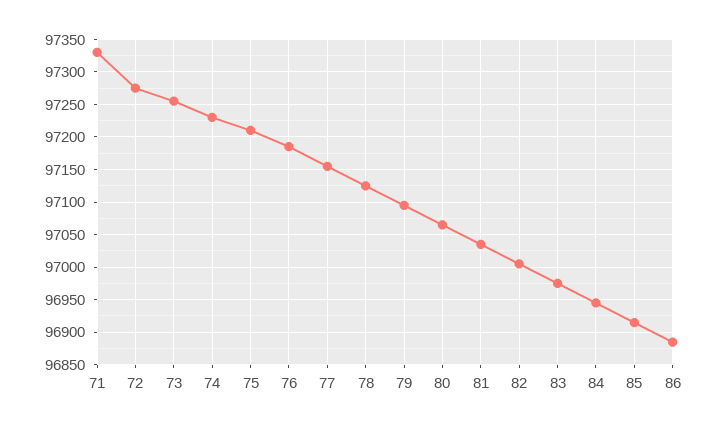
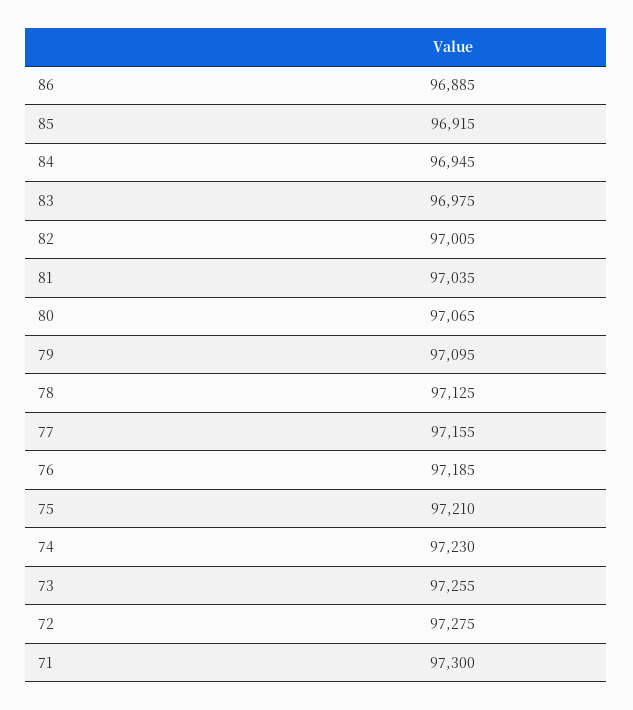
  {
-   "71": 97330,
+   "71": 97300,
    "72": 97275,
    "73": 97255,
    "74": 97230,
    "75": 97210,
    "76": 97185,
    "77": 97155,
    "78": 97125,
    "79": 97095,
    "80": 97065,
    "81": 97035,
    "82": 97005,
    "83": 96975,
    "84": 96945,
    "85": 96915,
    "86": 96885
  }

